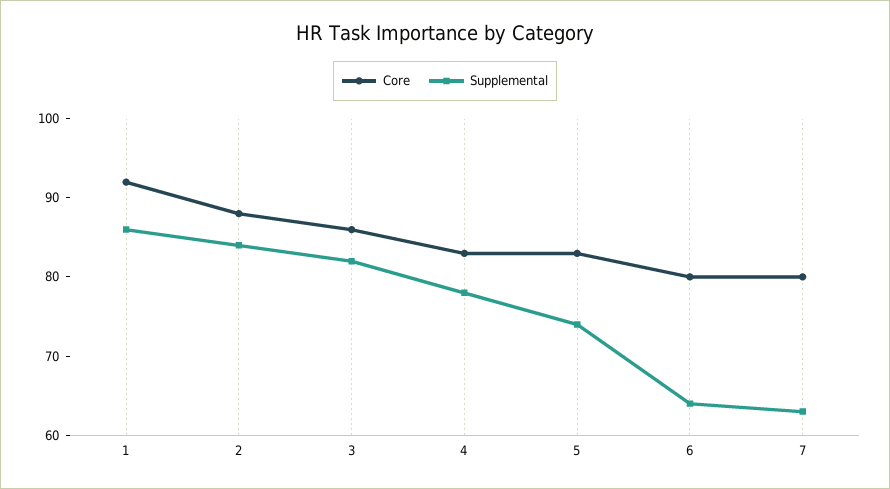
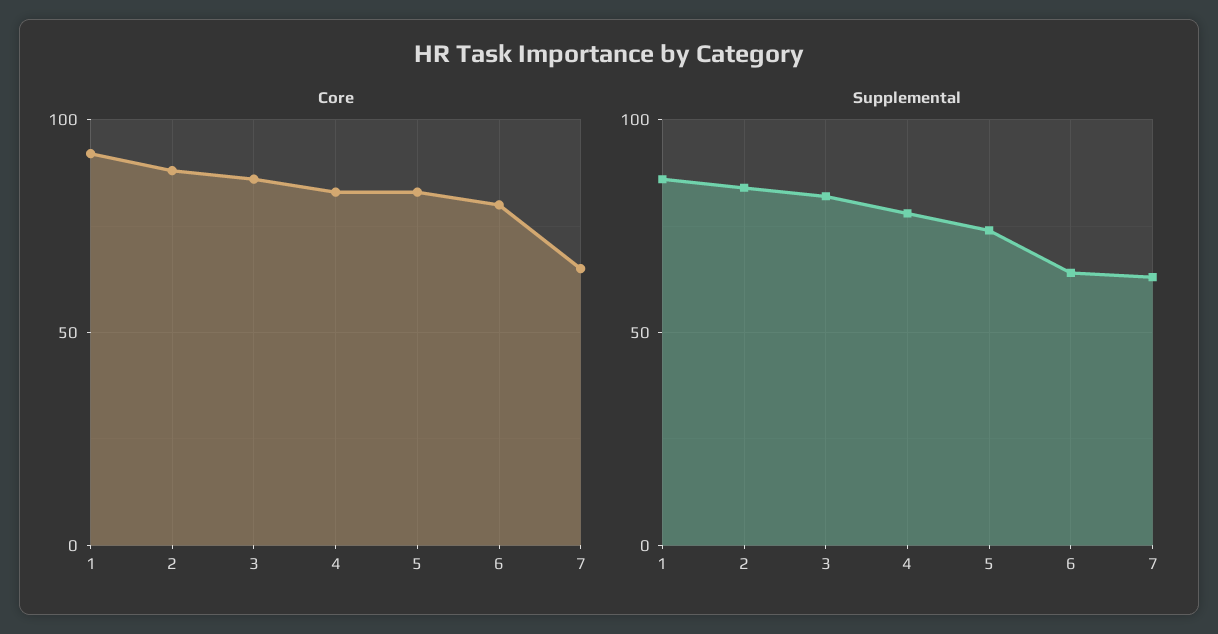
  {
    "Core": {
      "1": 90,
      "2": 90,
      "3": 85,
      "4": 85,
      "5": 85,
      "6": 80,
-     "7": 80
+     "7": 65
    },
    "Supplemental": {
      "1": 85,
      "2": 85,
      "3": 80,
      "4": 80,
      "5": 75,
      "6": 65,
      "7": 65
    }
  }

